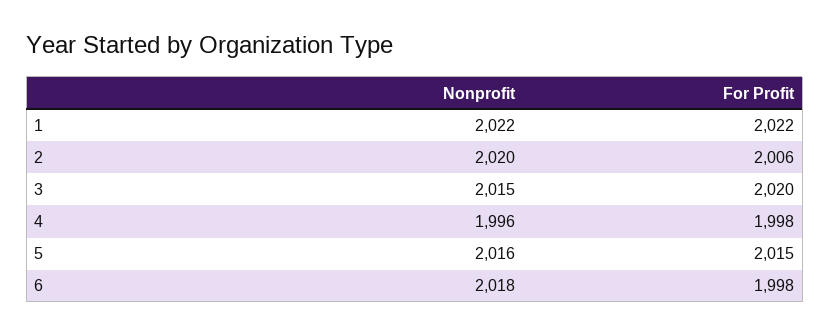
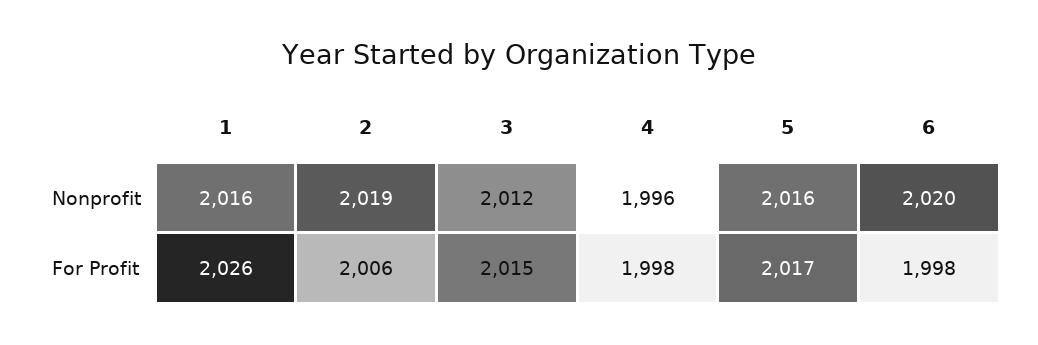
  {
    "Nonprofit": {
-     "1": 2022,
+     "1": 2016,
-     "2": 2020,
+     "2": 2019,
-     "3": 2015,
+     "3": 2012,
      "4": 1996,
      "5": 2016,
-     "6": 2018
+     "6": 2020
    },
    "For Profit": {
-     "1": 2022,
+     "1": 2026,
      "2": 2006,
-     "3": 2020,
+     "3": 2015,
      "4": 1998,
-     "5": 2015,
+     "5": 2017,
      "6": 1998
    }
  }

